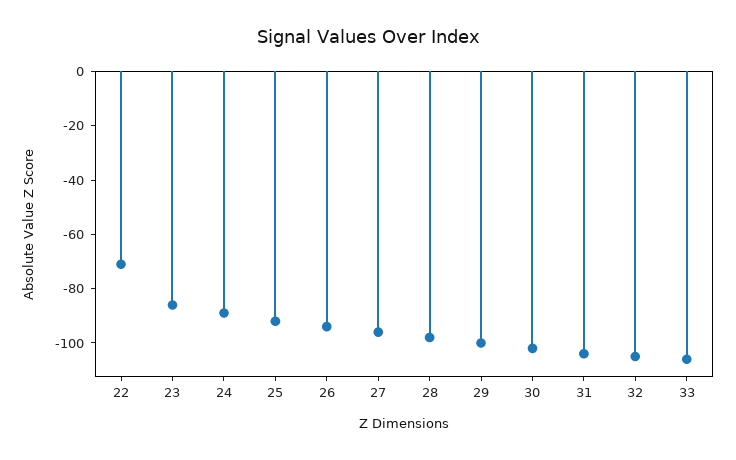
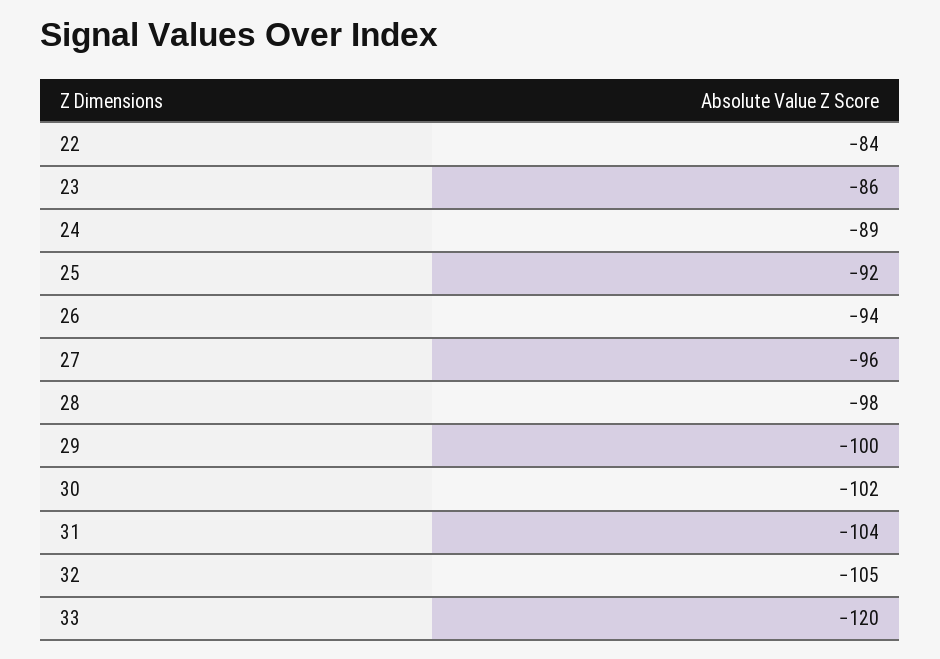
  {
-   "22": -70,
+   "22": -84,
    "23": -86,
    "24": -89,
    "25": -92,
    "26": -94,
    "27": -96,
    "28": -98,
    "29": -100,
    "30": -102,
    "31": -104,
    "32": -105,
-   "33": -105
+   "33": -120
  }

